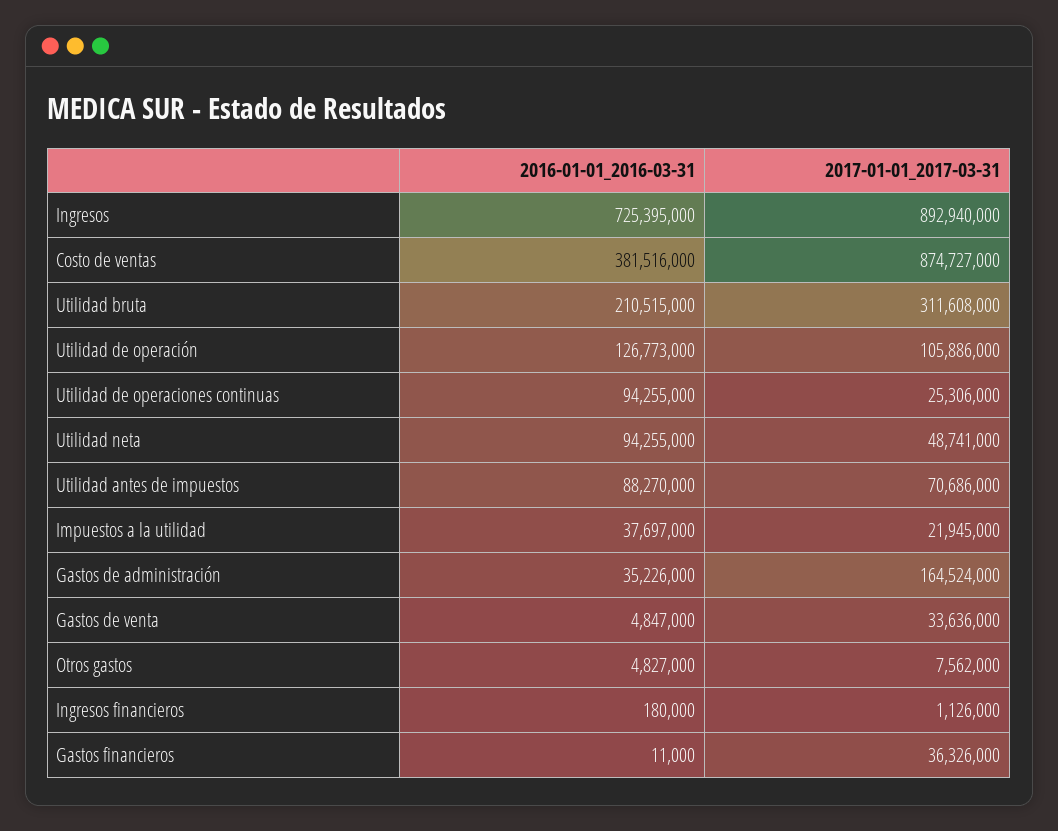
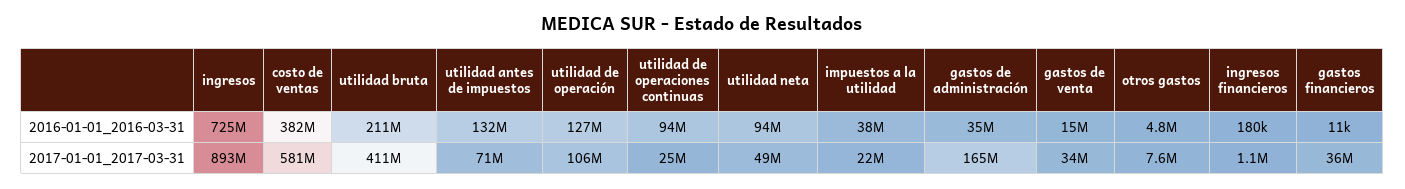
  {
    "2016-01-01_2016-03-31": {
      "Ingresos": 725395000,
      "Costo de ventas": 381516000,
      "Utilidad bruta": 210515000,
      "Utilidad de operación": 126773000,
      "Utilidad de operaciones continuas": 94255000,
      "Utilidad neta": 94255000,
-     "Utilidad antes de impuestos": 88270000,
+     "Utilidad antes de impuestos": 132000000,
      "Impuestos a la utilidad": 37697000,
      "Gastos de administración": 35226000,
-     "Gastos de venta": 4847000,
+     "Gastos de venta": 15000000,
      "Otros gastos": 4827000,
      "Ingresos financieros": 180000,
      "Gastos financieros": 11000
    },
    "2017-01-01_2017-03-31": {
      "Ingresos": 892940000,
-     "Costo de ventas": 874727000,
+     "Costo de ventas": 581000000,
-     "Utilidad bruta": 311608000,
+     "Utilidad bruta": 411000000,
      "Utilidad de operación": 105886000,
      "Utilidad de operaciones continuas": 25306000,
      "Utilidad neta": 48741000,
      "Utilidad antes de impuestos": 70686000,
      "Impuestos a la utilidad": 21945000,
      "Gastos de administración": 164524000,
      "Gastos de venta": 33636000,
      "Otros gastos": 7562000,
      "Ingresos financieros": 1126000,
      "Gastos financieros": 36326000
    }
  }

